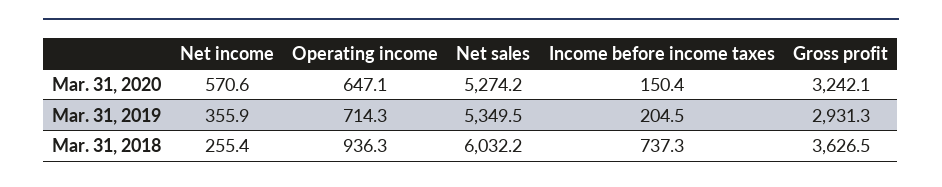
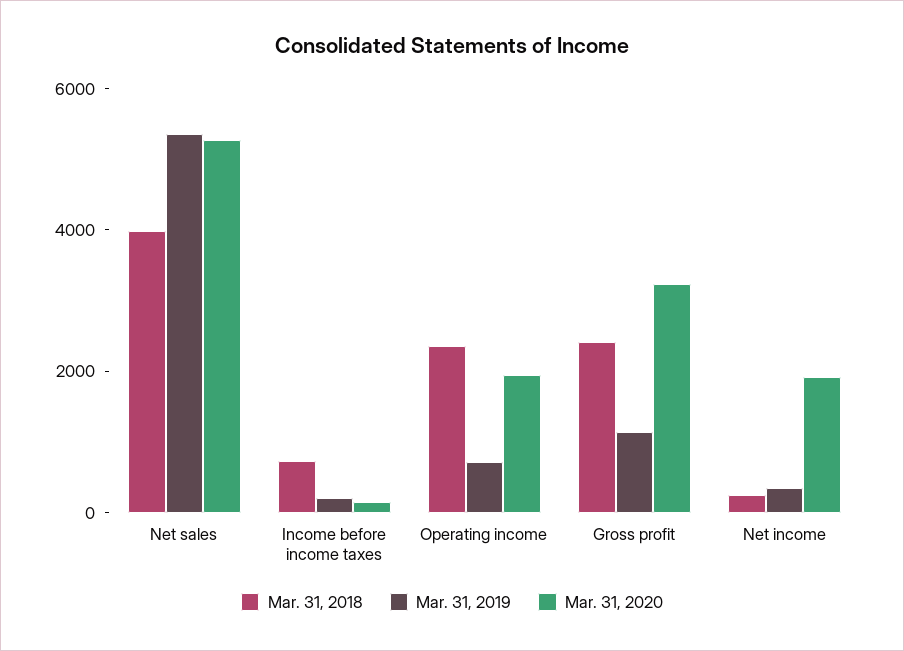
  {
    "Mar. 31, 2020": {
-     "Net income": 570.6,
+     "Net income": 2000,
-     "Operating income": 647.1,
+     "Operating income": 2000,
      "Net sales": 5274.2,
      "Income before income taxes": 150.4,
      "Gross profit": 3242.1
    },
    "Mar. 31, 2019": {
      "Net income": 355.9,
      "Operating income": 714.3,
      "Net sales": 5349.5,
      "Income before income taxes": 204.5,
-     "Gross profit": 2931.3
+     "Gross profit": 1000
    },
    "Mar. 31, 2018": {
      "Net income": 255.4,
-     "Operating income": 936.3,
+     "Operating income": 2500,
-     "Net sales": 6032.2,
+     "Net sales": 4000,
      "Income before income taxes": 737.3,
-     "Gross profit": 3626.5
+     "Gross profit": 2500
    }
  }

